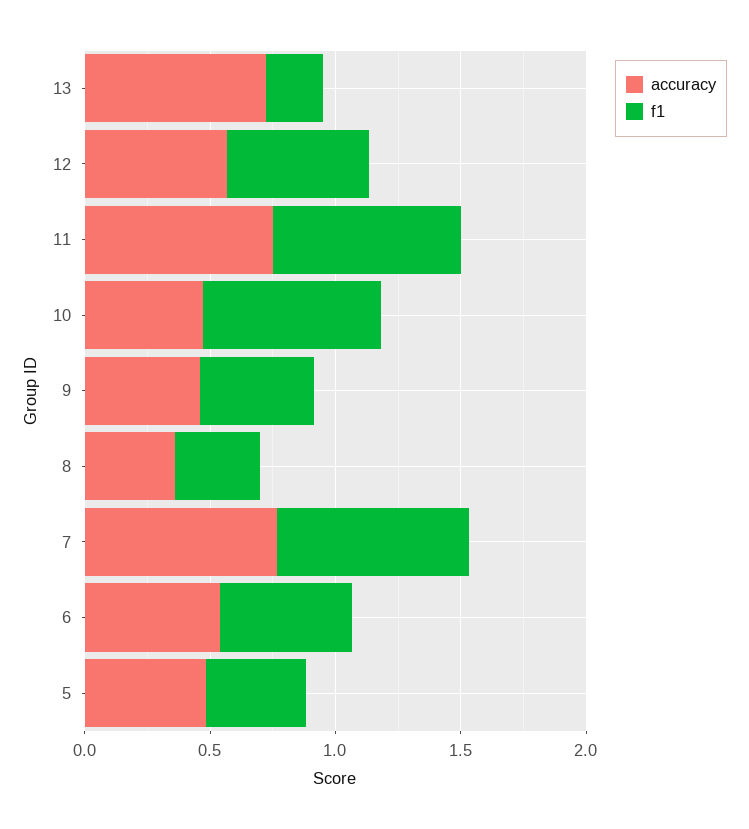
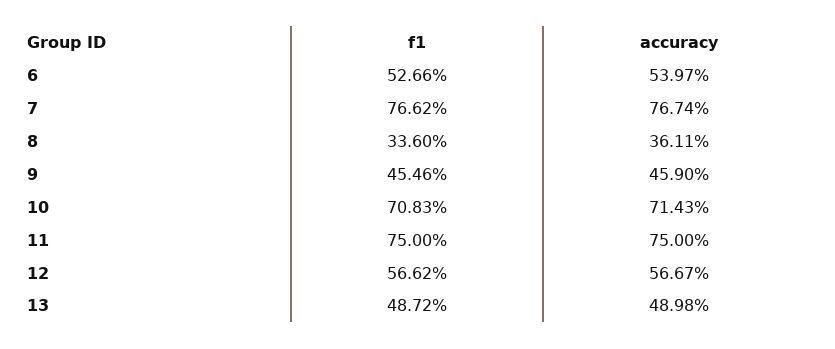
  {
    "accuracy": {
-     "13": 0.7,
+     "13": 0.4898,
      "12": 0.5667,
      "11": 0.75,
-     "10": 0.5,
+     "10": 0.7143,
      "9": 0.459,
      "8": 0.3611,
      "7": 0.7674,
-     "6": 0.5397,
+     "6": 0.5397
-     "5": 0.5
    },
    "f1": {
-     "13": 0.2,
+     "13": 0.4872,
      "12": 0.5662,
      "11": 0.75,
      "10": 0.7083,
      "9": 0.4546,
      "8": 0.336,
      "7": 0.7662,
-     "6": 0.5266,
+     "6": 0.5266
-     "5": 0.4
    }
  }

